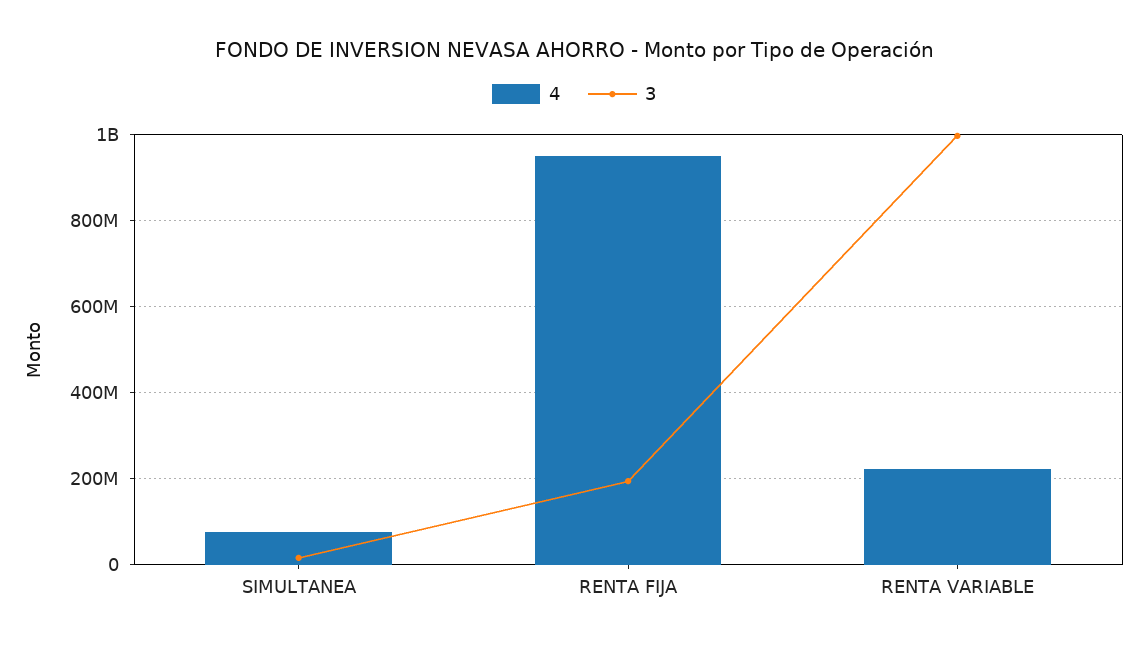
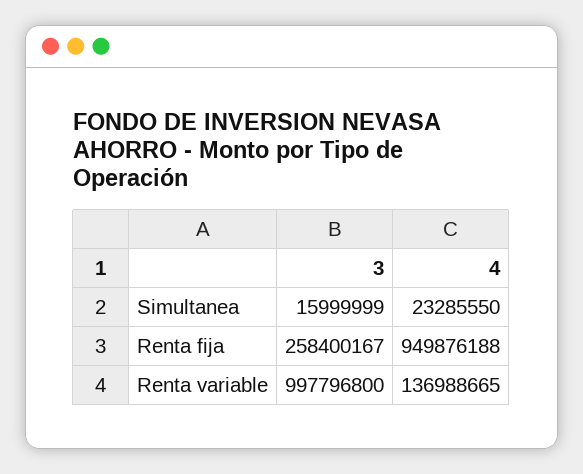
  {
    "4": {
-     "SIMULTANEA": 80000000,
+     "SIMULTANEA": 23285550,
      "RENTA FIJA": 949876188,
-     "RENTA VARIABLE": 220000000
+     "RENTA VARIABLE": 136988665
    },
    "3": {
      "SIMULTANEA": 15999999,
-     "RENTA FIJA": 200000000,
+     "RENTA FIJA": 258400167,
      "RENTA VARIABLE": 997796800
    }
  }

